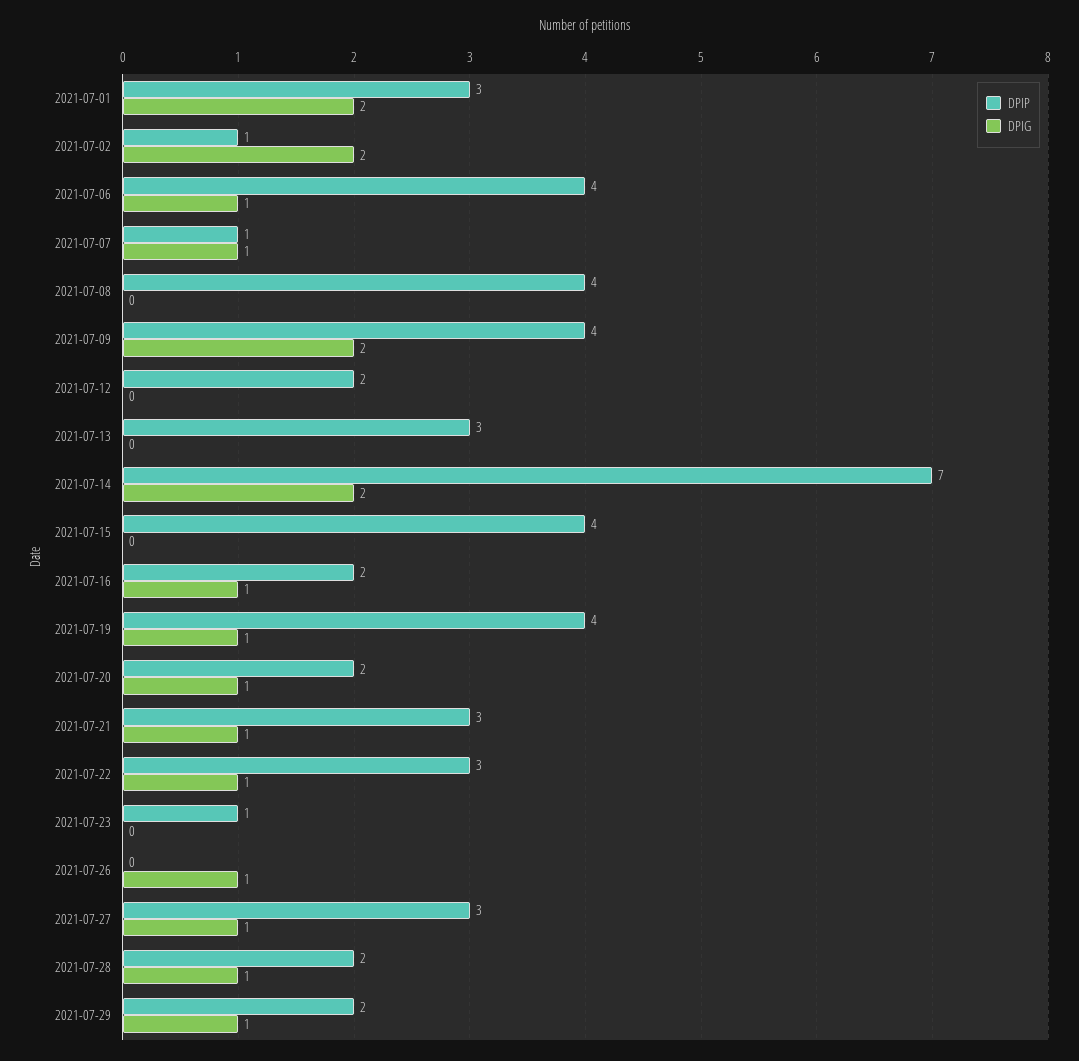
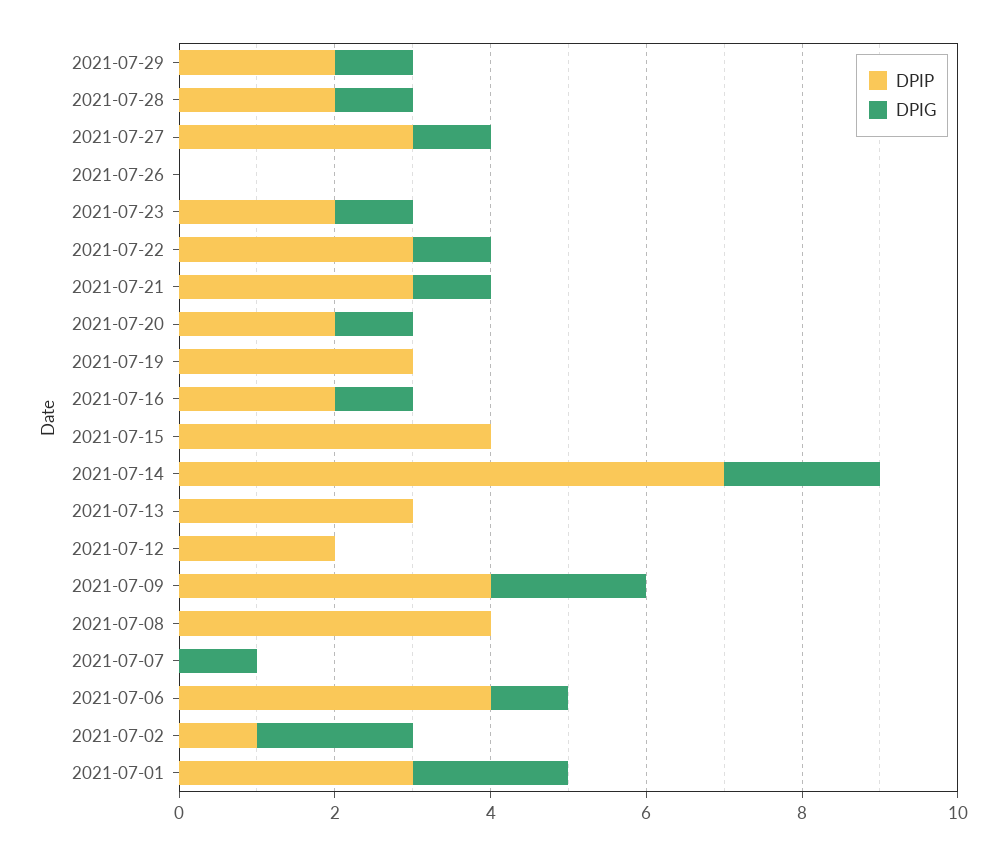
  {
    "DPIP": {
      "2021-07-01": 3,
      "2021-07-02": 1,
      "2021-07-06": 4,
-     "2021-07-07": 1,
+     "2021-07-07": 0,
      "2021-07-08": 4,
      "2021-07-09": 4,
      "2021-07-12": 2,
      "2021-07-13": 3,
      "2021-07-14": 7,
      "2021-07-15": 4,
      "2021-07-16": 2,
-     "2021-07-19": 4,
+     "2021-07-19": 3,
      "2021-07-20": 2,
      "2021-07-21": 3,
      "2021-07-22": 3,
-     "2021-07-23": 1,
+     "2021-07-23": 2,
      "2021-07-26": 0,
      "2021-07-27": 3,
      "2021-07-28": 2,
      "2021-07-29": 2
    },
    "DPIG": {
      "2021-07-01": 2,
      "2021-07-02": 2,
      "2021-07-06": 1,
      "2021-07-07": 1,
      "2021-07-08": 0,
      "2021-07-09": 2,
      "2021-07-12": 0,
      "2021-07-13": 0,
      "2021-07-14": 2,
      "2021-07-15": 0,
      "2021-07-16": 1,
-     "2021-07-19": 1,
+     "2021-07-19": 0,
      "2021-07-20": 1,
      "2021-07-21": 1,
      "2021-07-22": 1,
-     "2021-07-23": 0,
+     "2021-07-23": 1,
-     "2021-07-26": 1,
+     "2021-07-26": 0,
      "2021-07-27": 1,
      "2021-07-28": 1,
      "2021-07-29": 1
    }
  }

